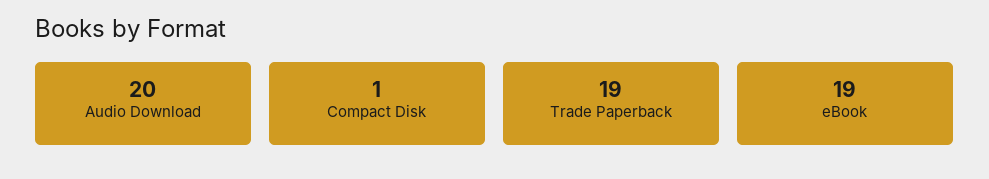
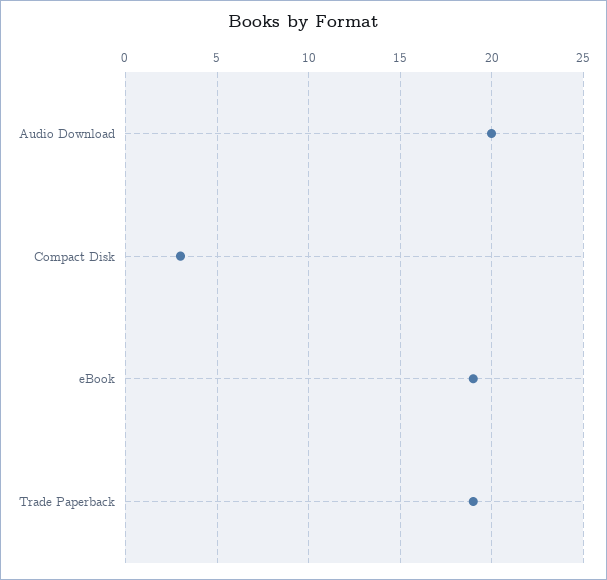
  {
    "Audio Download": 20,
-   "Compact Disk": 1,
+   "Compact Disk": 3,
    "Trade Paperback": 19,
    "eBook": 19
  }

